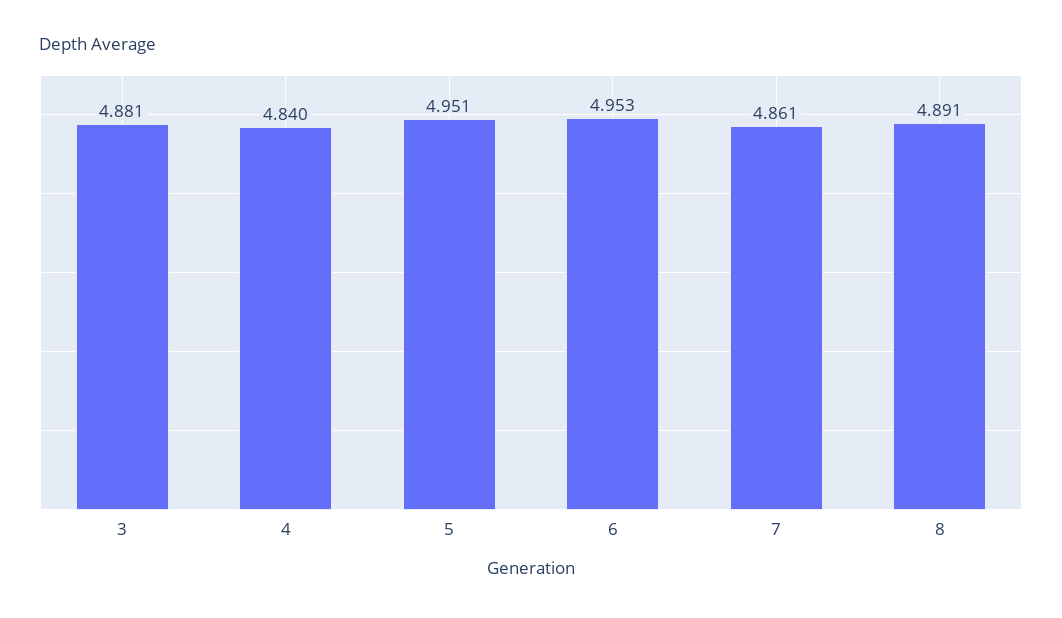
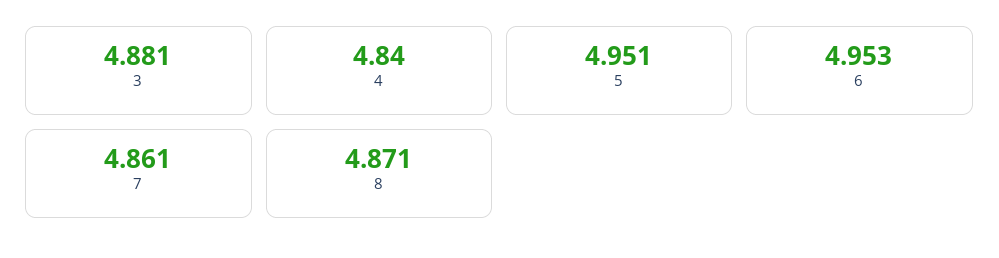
  {
    "3": 4.881,
    "4": 4.84,
    "5": 4.951,
    "6": 4.953,
    "7": 4.861,
-   "8": 4.891
+   "8": 4.871
  }

